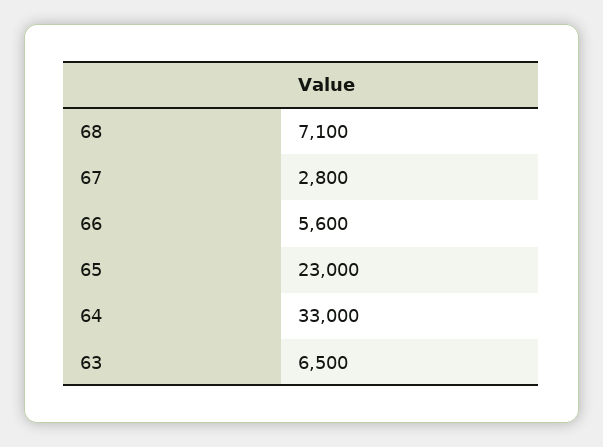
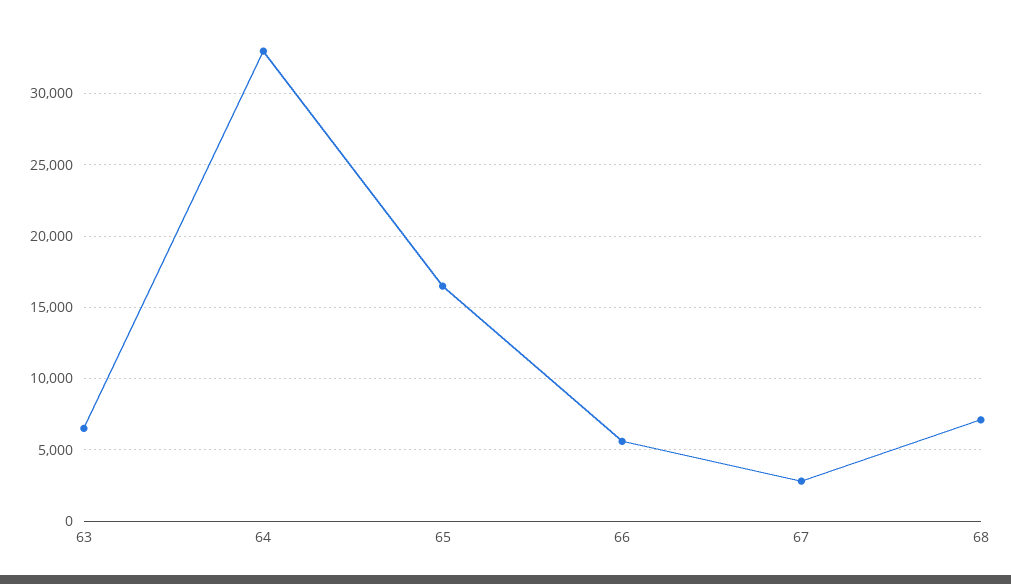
  {
    "68": 7100,
    "67": 2800,
    "66": 5600,
-   "65": 23000,
+   "65": 16500,
    "64": 33000,
    "63": 6500
  }

